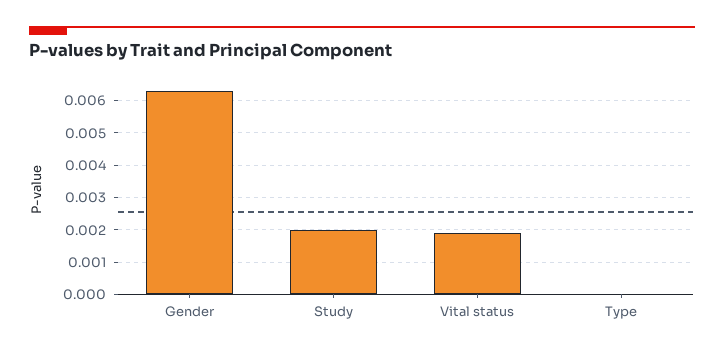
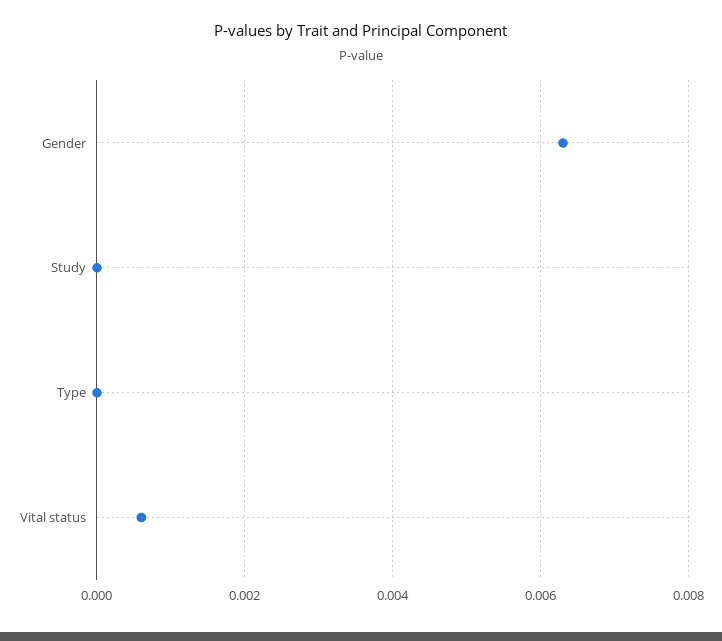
  {
    "Gender": 0.0065,
-   "Study": 0.002,
+   "Study": 0,
-   "Vital status": 0.002,
+   "Vital status": 0.0005,
    "Type": 0
  }

